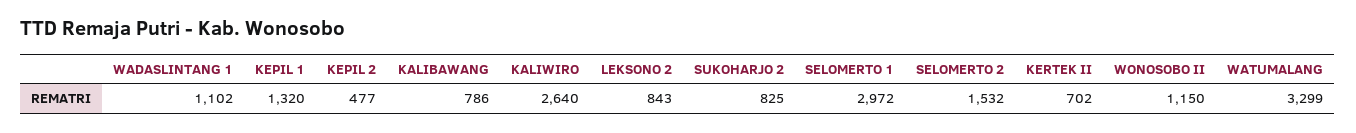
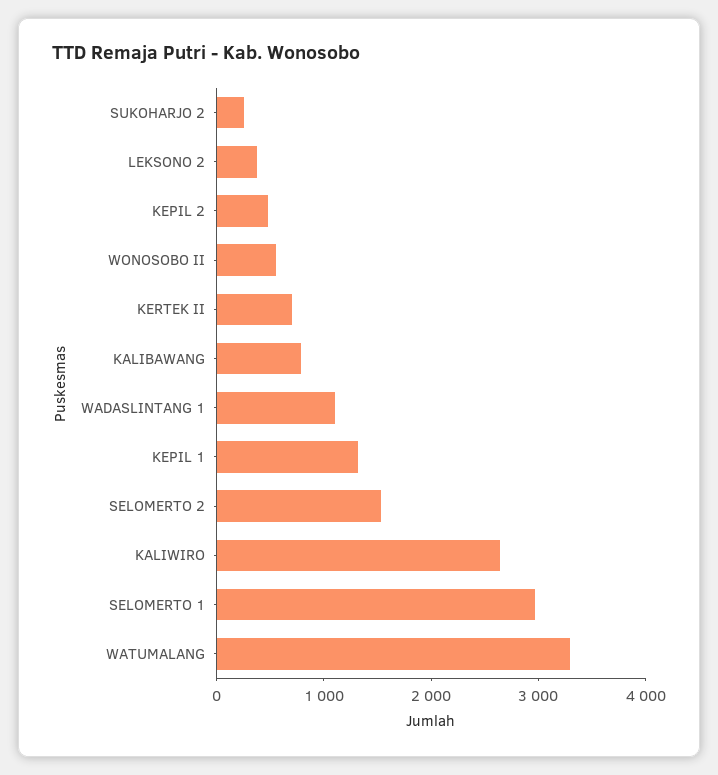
  {
    "WADASLINTANG 1": 1102,
    "KEPIL 1": 1320,
    "KEPIL 2": 477,
    "KALIBAWANG": 786,
    "KALIWIRO": 2640,
-   "LEKSONO 2": 843,
+   "LEKSONO 2": 400,
-   "SUKOHARJO 2": 825,
+   "SUKOHARJO 2": 200,
    "SELOMERTO 1": 2972,
    "SELOMERTO 2": 1532,
    "KERTEK II": 702,
-   "WONOSOBO II": 1150,
+   "WONOSOBO II": 600,
    "WATUMALANG": 3299
  }

